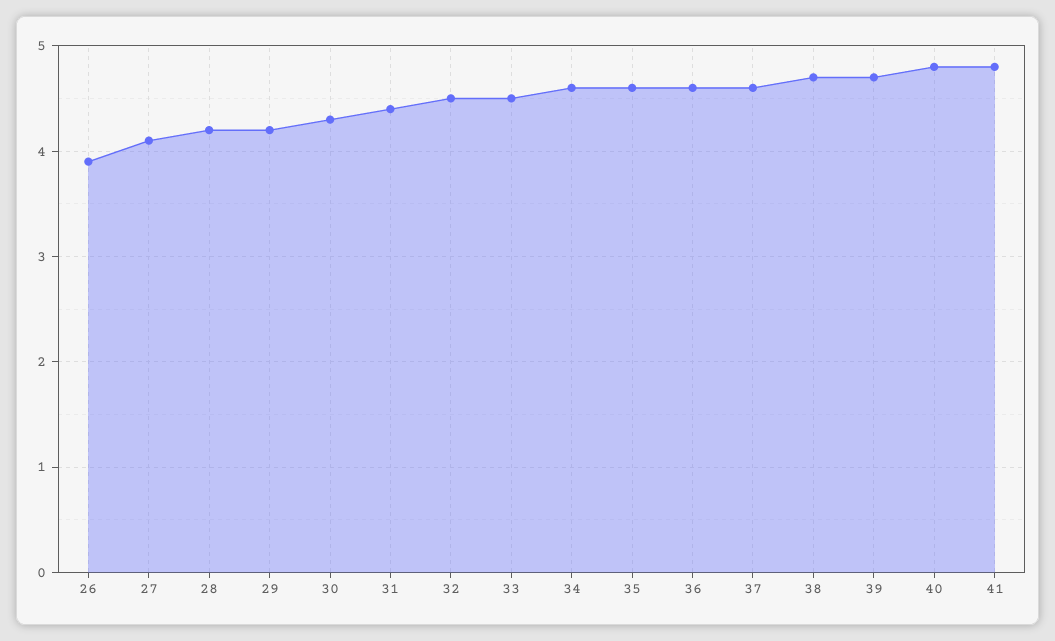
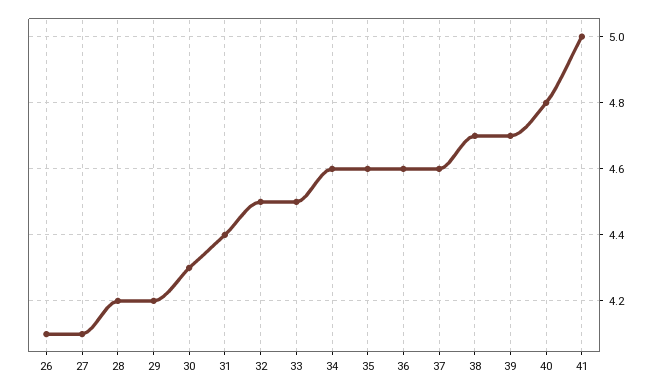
  {
-   "26": 3.9,
+   "26": 4.1,
    "27": 4.1,
    "28": 4.2,
    "29": 4.2,
    "30": 4.3,
    "31": 4.4,
    "32": 4.5,
    "33": 4.5,
    "34": 4.6,
    "35": 4.6,
    "36": 4.6,
    "37": 4.6,
    "38": 4.7,
    "39": 4.7,
    "40": 4.8,
-   "41": 4.8
+   "41": 5
  }

